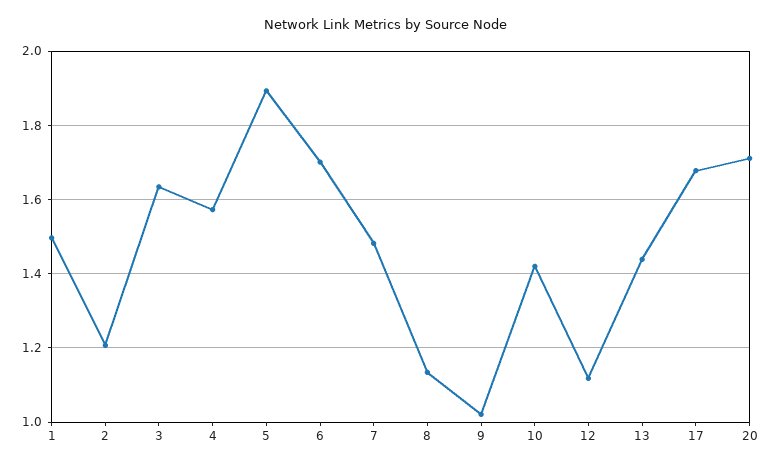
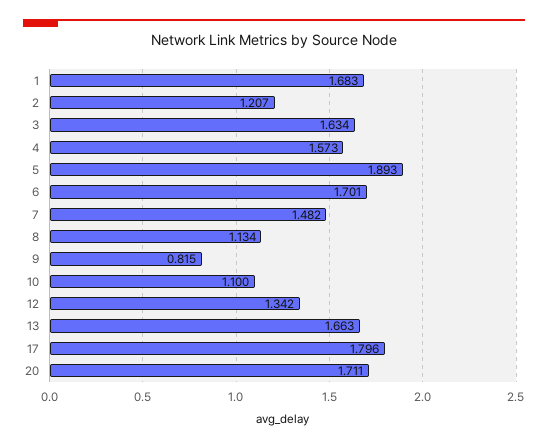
  {
-   "1": 1.5,
+   "1": 1.683,
    "2": 1.207,
    "3": 1.634,
    "4": 1.573,
    "5": 1.893,
    "6": 1.701,
    "7": 1.482,
    "8": 1.134,
-   "9": 1.02,
+   "9": 0.815,
-   "10": 1.42,
+   "10": 1.1,
-   "12": 1.12,
+   "12": 1.342,
-   "13": 1.44,
+   "13": 1.663,
-   "17": 1.68,
+   "17": 1.796,
    "20": 1.711
  }

